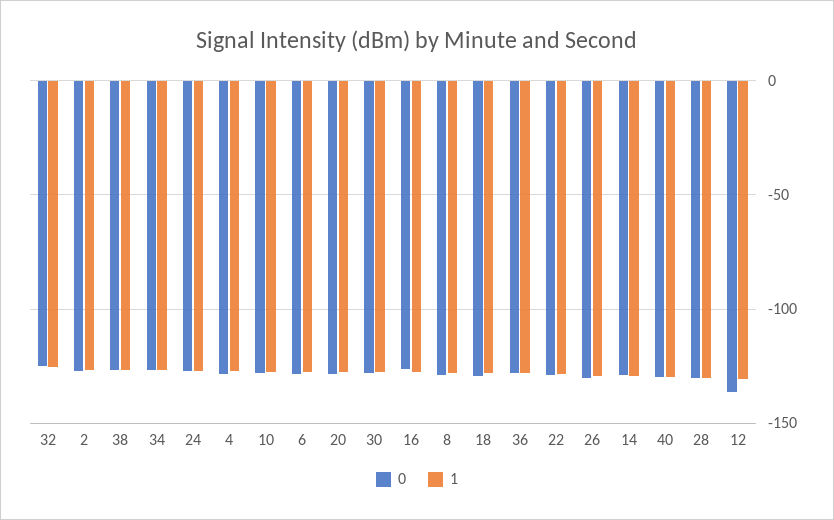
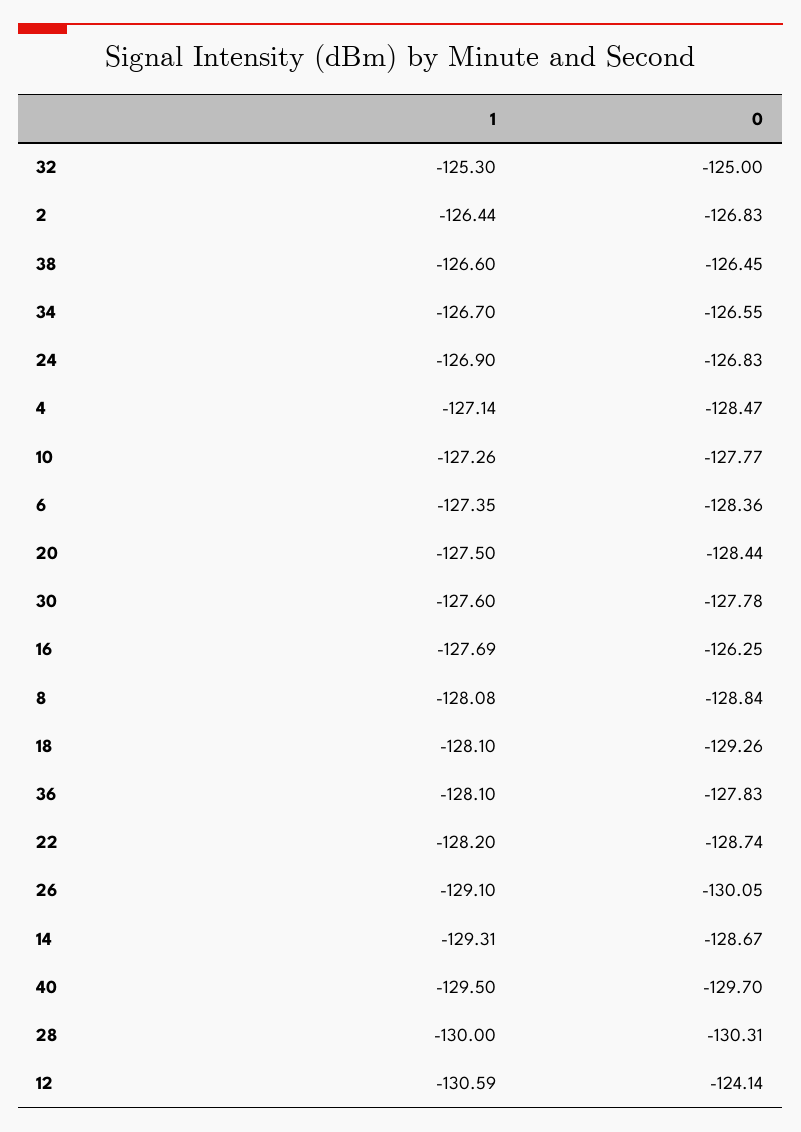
  {
    "0": {
      "32": -125,
      "2": -126.83,
      "38": -126.45,
      "34": -126.55,
      "24": -126.83,
      "4": -128.47,
      "10": -127.77,
      "6": -128.36,
      "20": -128.44,
      "30": -127.78,
      "16": -126.25,
      "8": -128.84,
      "18": -129.26,
      "36": -127.83,
      "22": -128.74,
      "26": -130.05,
      "14": -128.67,
      "40": -129.7,
      "28": -130.31,
-     "12": -135
+     "12": -124.14
    },
    "1": {
      "32": -125.3,
      "2": -126.44,
      "38": -126.6,
      "34": -126.7,
      "24": -126.9,
      "4": -127.14,
      "10": -127.26,
      "6": -127.35,
      "20": -127.5,
      "30": -127.6,
      "16": -127.69,
      "8": -128.08,
      "18": -128.1,
      "36": -128.1,
      "22": -128.2,
      "26": -129.1,
      "14": -129.31,
      "40": -129.5,
      "28": -130,
      "12": -130.59
    }
  }

